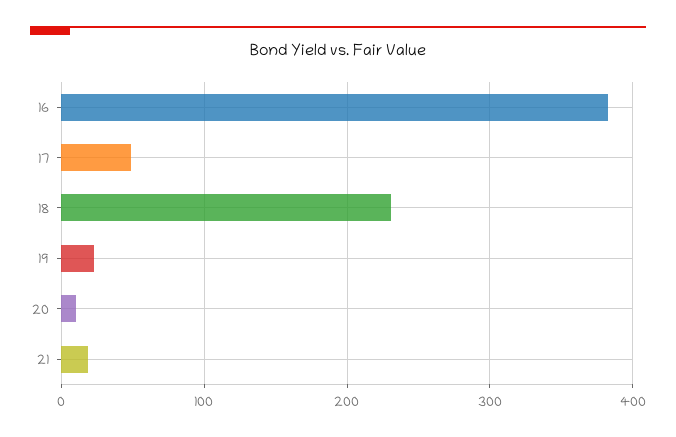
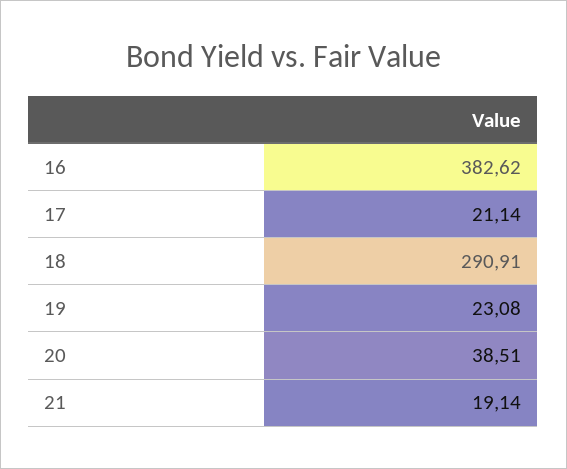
  {
    "16": 382.62,
-   "17": 50,
+   "17": 21.14,
-   "18": 230,
+   "18": 290.91,
    "19": 23.08,
-   "20": 10,
+   "20": 38.51,
    "21": 19.14
  }

